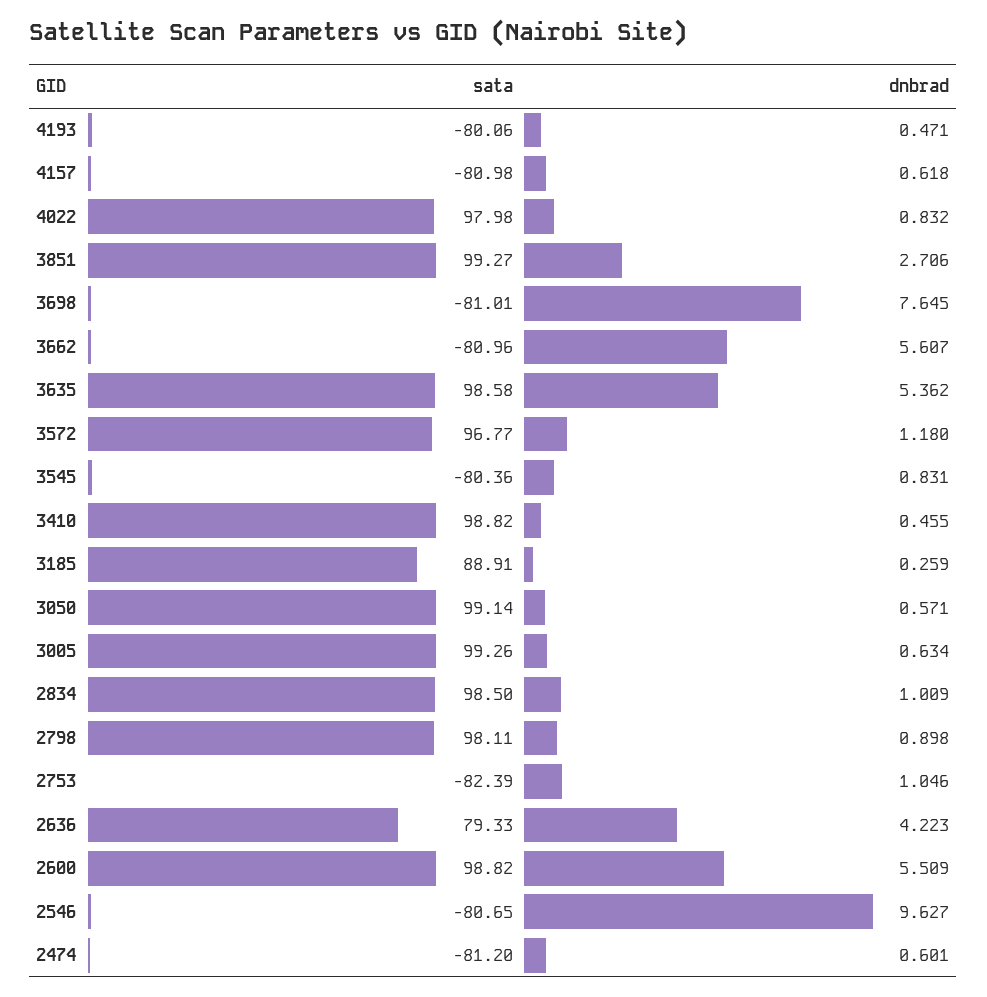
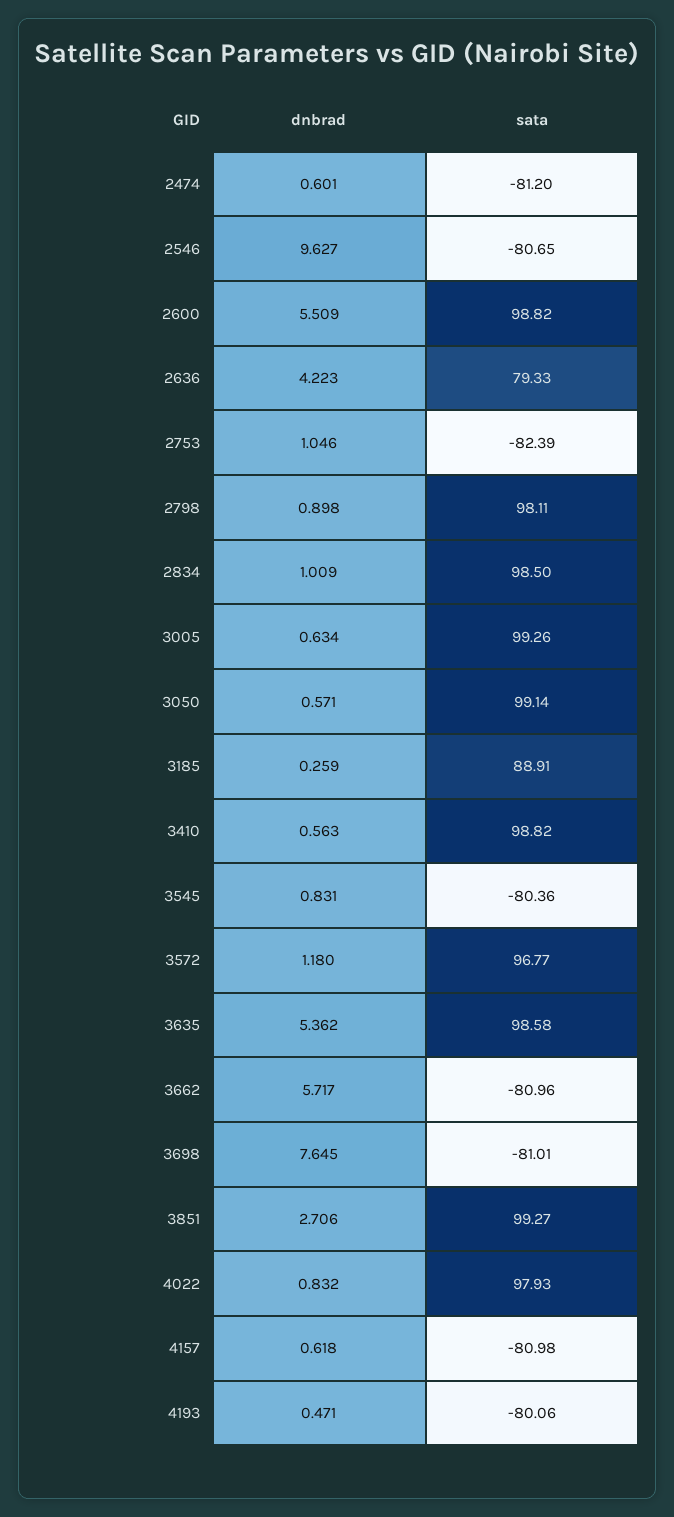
  {
    "sata": {
      "4193": -80.06,
      "4157": -80.98,
-     "4022": 97.98,
+     "4022": 97.93,
      "3851": 99.27,
      "3698": -81.01,
      "3662": -80.96,
      "3635": 98.58,
      "3572": 96.77,
      "3545": -80.36,
      "3410": 98.82,
      "3185": 88.91,
      "3050": 99.14,
      "3005": 99.26,
      "2834": 98.5,
      "2798": 98.11,
      "2753": -82.39,
      "2636": 79.33,
      "2600": 98.82,
      "2546": -80.65,
      "2474": -81.2
    },
    "dnbrad": {
      "4193": 0.471,
      "4157": 0.618,
      "4022": 0.832,
      "3851": 2.706,
      "3698": 7.645,
-     "3662": 5.607,
+     "3662": 5.717,
      "3635": 5.362,
      "3572": 1.18,
      "3545": 0.831,
-     "3410": 0.455,
+     "3410": 0.563,
      "3185": 0.259,
      "3050": 0.571,
      "3005": 0.634,
      "2834": 1.009,
      "2798": 0.898,
      "2753": 1.046,
      "2636": 4.223,
      "2600": 5.509,
      "2546": 9.627,
      "2474": 0.601
    }
  }

